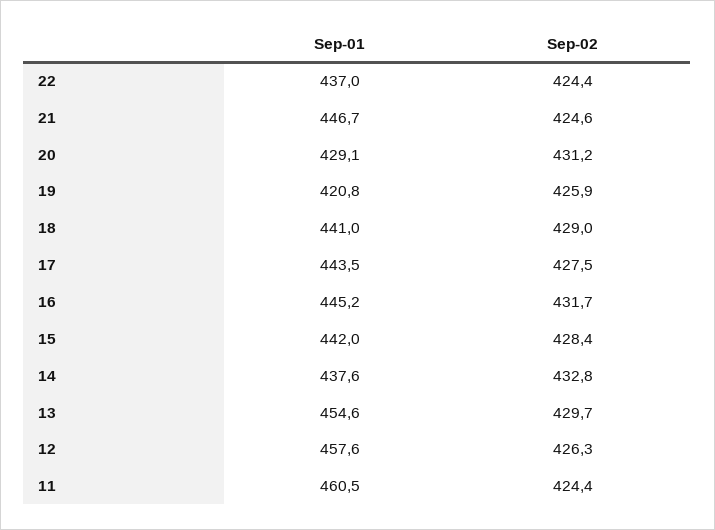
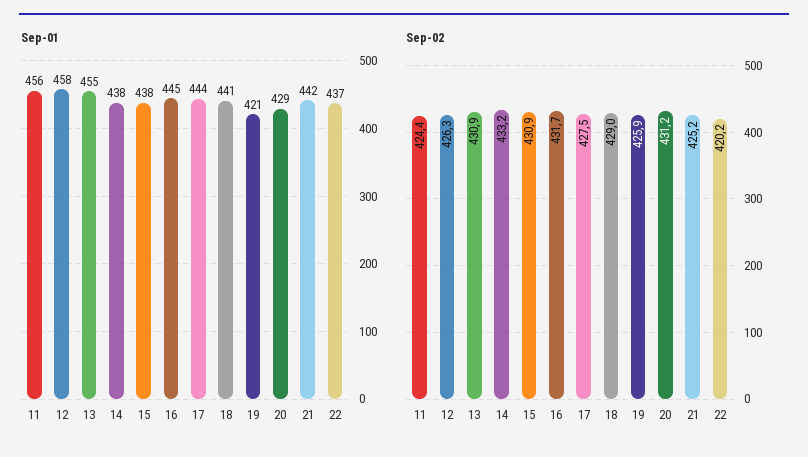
  {
    "Sep-01": {
      "22": 437,
-     "21": 446.7,
+     "21": 442,
      "20": 429.1,
      "19": 420.8,
      "18": 441,
      "17": 443.5,
      "16": 445.2,
-     "15": 442,
+     "15": 438,
      "14": 437.6,
      "13": 454.6,
      "12": 457.6,
-     "11": 460.5
+     "11": 456
    },
    "Sep-02": {
-     "22": 424.4,
+     "22": 420.2,
-     "21": 424.6,
+     "21": 425.2,
      "20": 431.2,
      "19": 425.9,
      "18": 429,
      "17": 427.5,
      "16": 431.7,
-     "15": 428.4,
+     "15": 430.9,
-     "14": 432.8,
+     "14": 433.2,
-     "13": 429.7,
+     "13": 430.9,
      "12": 426.3,
      "11": 424.4
    }
  }

